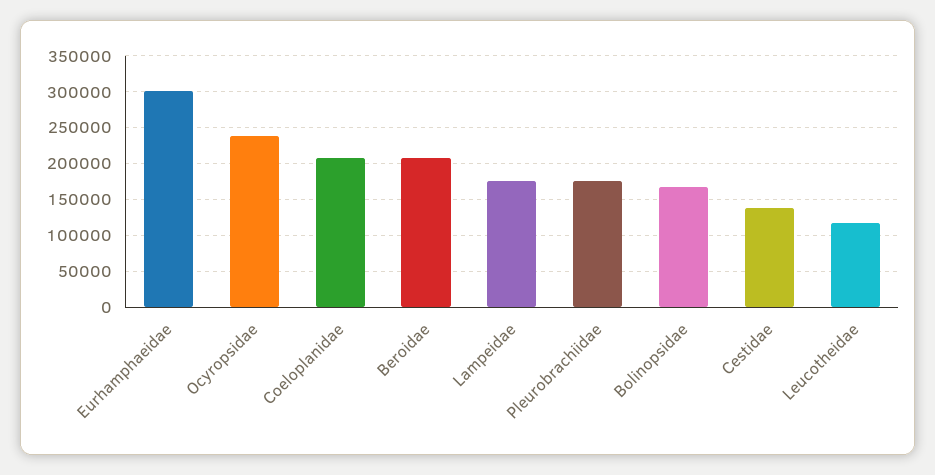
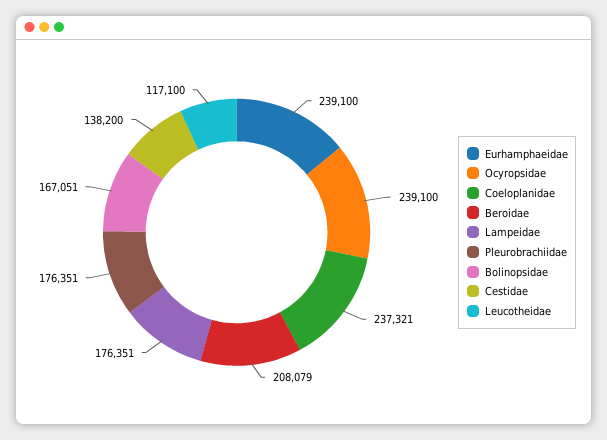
  {
-   "Eurhamphaeidae": 300000,
+   "Eurhamphaeidae": 239100,
    "Ocyropsidae": 239100,
-   "Coeloplanidae": 210000,
+   "Coeloplanidae": 237321,
    "Beroidae": 208079,
    "Lampeidae": 176351,
    "Pleurobrachiidae": 176351,
    "Bolinopsidae": 167051,
    "Cestidae": 138200,
    "Leucotheidae": 117100
  }

